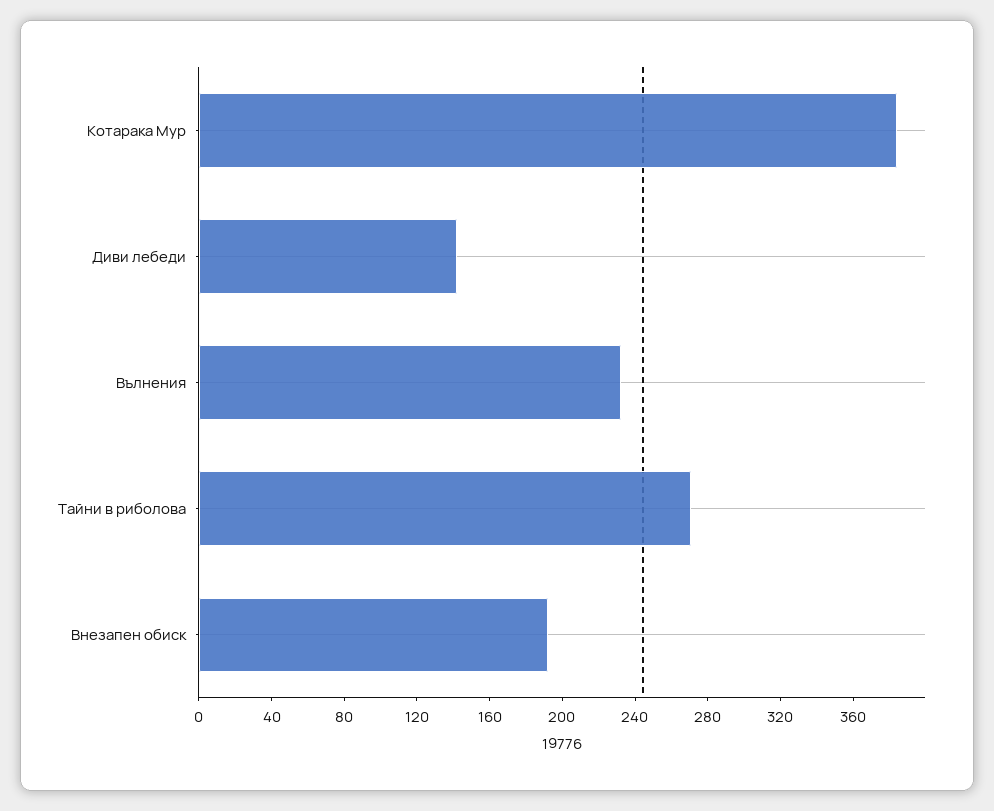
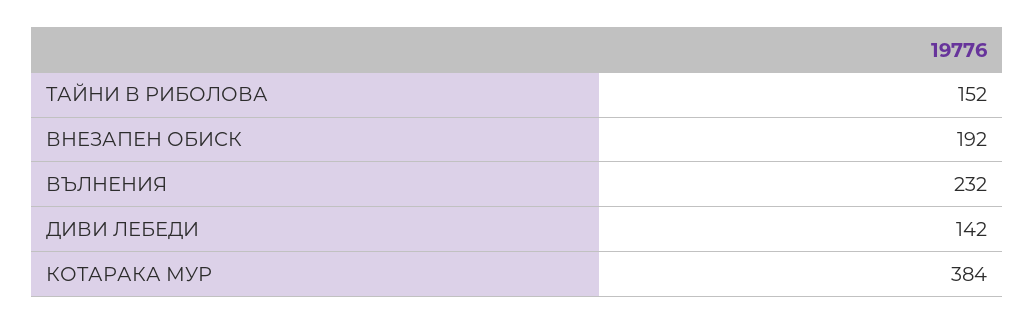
  {
    "Котарака Мур": 384,
    "Диви лебеди": 142,
    "Вълнения": 232,
-   "Тайни в риболова": 270,
+   "Тайни в риболова": 152,
    "Внезапен обиск": 192
  }

